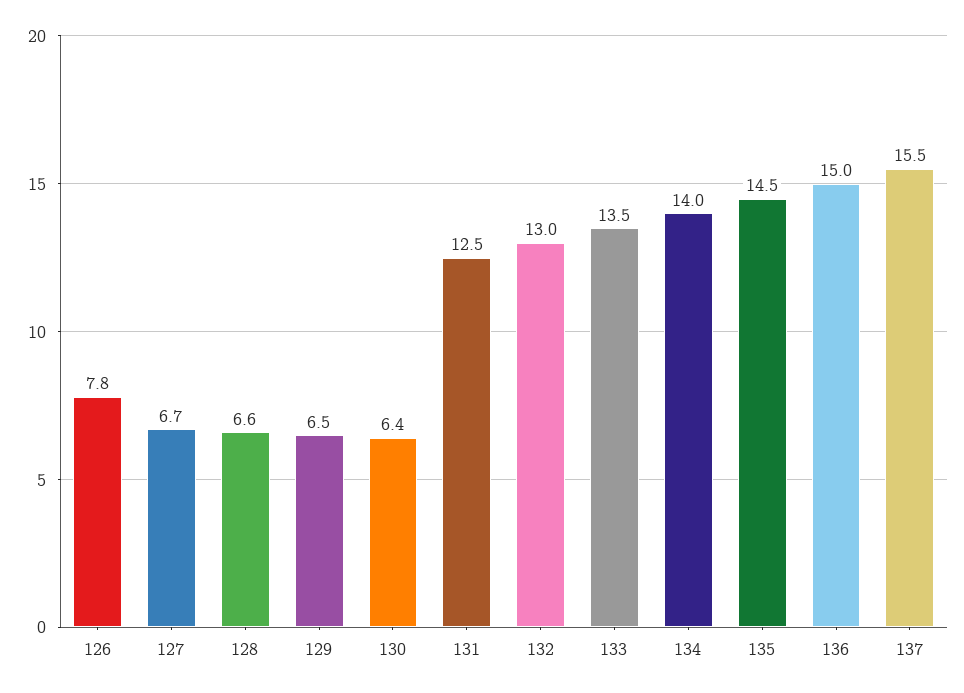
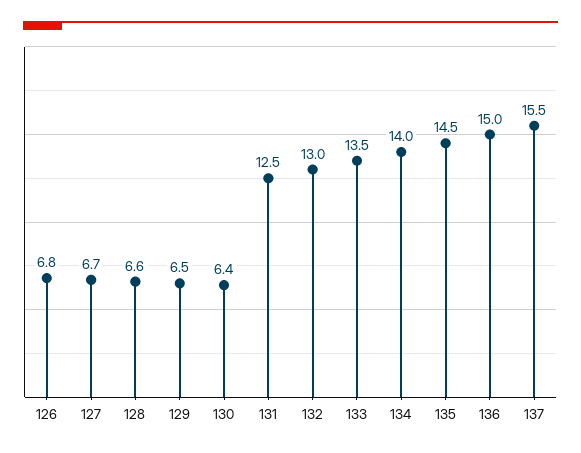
  {
-   "126": 7.8,
+   "126": 6.8,
    "127": 6.7,
    "128": 6.6,
    "129": 6.5,
    "130": 6.4,
    "131": 12.5,
    "132": 13,
    "133": 13.5,
    "134": 14,
    "135": 14.5,
    "136": 15,
    "137": 15.5
  }

